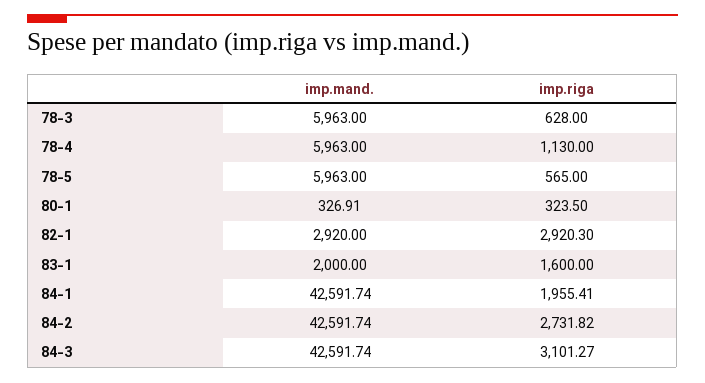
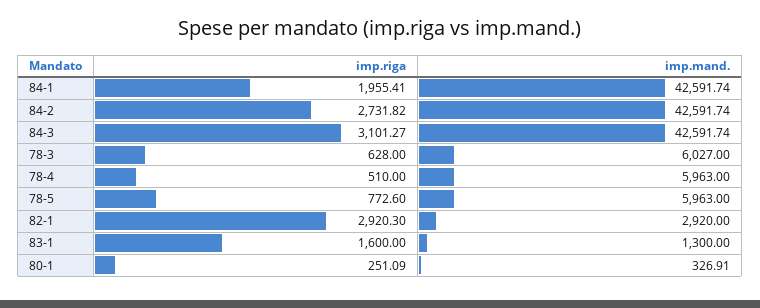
  {
    "imp.mand.": {
-     "78-3": 5963,
+     "78-3": 6027,
      "78-4": 5963,
      "78-5": 5963,
      "80-1": 326.91,
      "82-1": 2920,
-     "83-1": 2000,
+     "83-1": 1300,
      "84-1": 42591.74,
      "84-2": 42591.74,
      "84-3": 42591.74
    },
    "imp.riga": {
      "78-3": 628,
-     "78-4": 1130,
+     "78-4": 510,
-     "78-5": 565,
+     "78-5": 772.6,
-     "80-1": 323.5,
+     "80-1": 251.09,
      "82-1": 2920.3,
      "83-1": 1600,
      "84-1": 1955.41,
      "84-2": 2731.82,
      "84-3": 3101.27
    }
  }

